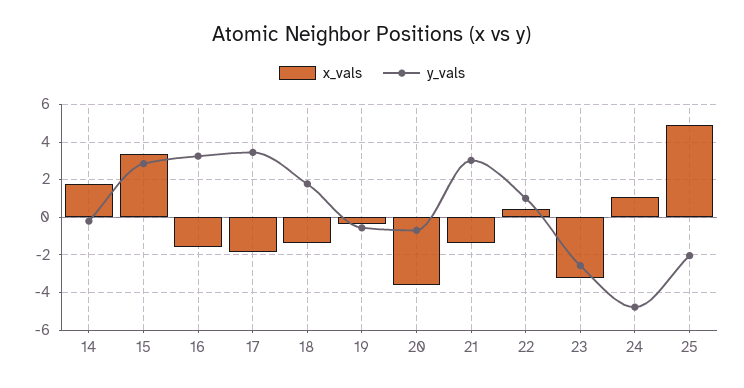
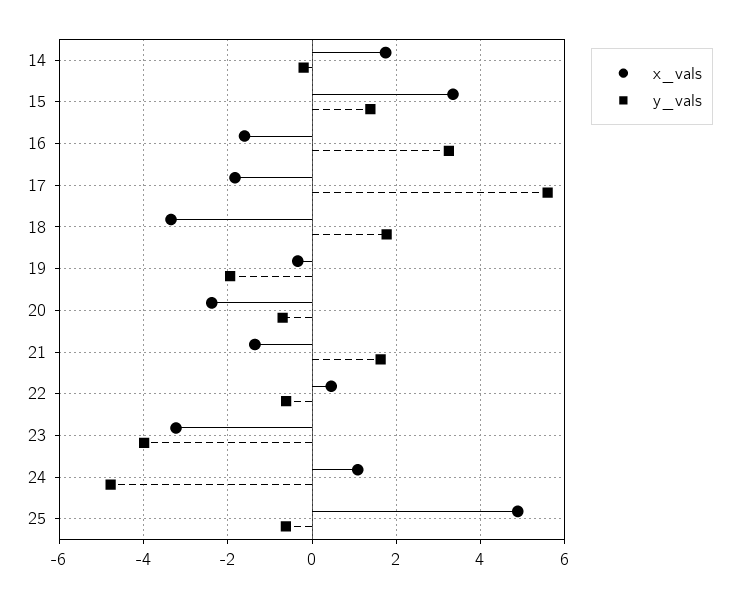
  {
    "x_vals": {
      "14": 1.8,
      "15": 3.4,
      "16": -1.6,
      "17": -1.8,
-     "18": -1.5,
+     "18": -3.4,
      "19": -0.4,
-     "20": -3.5,
+     "20": -2.4,
      "21": -1.4,
      "22": 0.4,
      "23": -3.2,
      "24": 1,
      "25": 4.8
    },
    "y_vals": {
      "14": -0.2,
-     "15": 3,
+     "15": 1.4,
      "16": 3.2,
-     "17": 3.5,
+     "17": 5.6,
      "18": 1.8,
-     "19": -0.5,
+     "19": -2,
      "20": -0.6,
-     "21": 3,
+     "21": 1.6,
-     "22": 1,
+     "22": -0.6,
-     "23": -2.5,
+     "23": -4,
      "24": -4.8,
-     "25": -2
+     "25": -0.6
    }
  }

